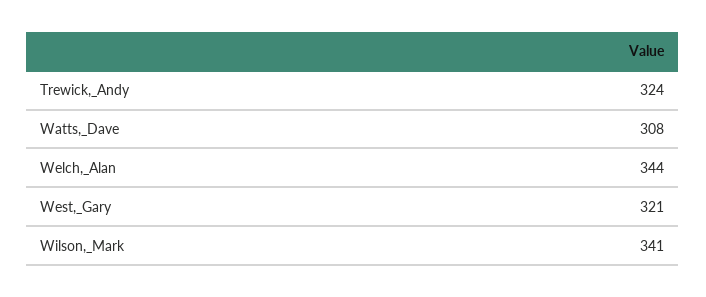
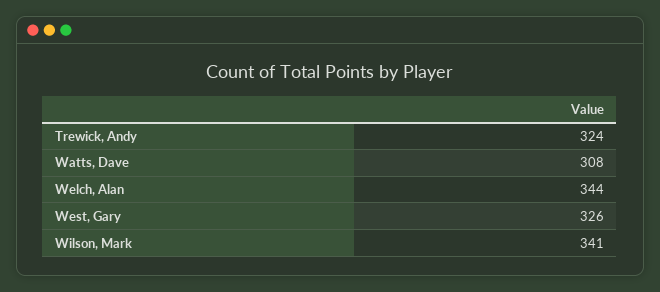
  {
    "Trewick,_Andy": 324,
    "Watts,_Dave": 308,
    "Welch,_Alan": 344,
-   "West,_Gary": 321,
+   "West,_Gary": 326,
    "Wilson,_Mark": 341
  }

